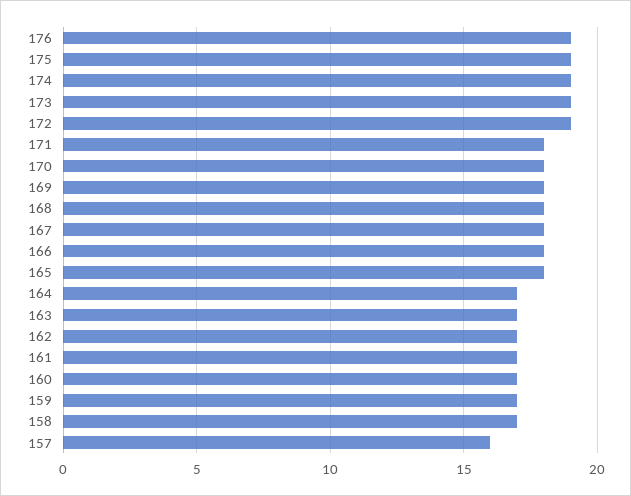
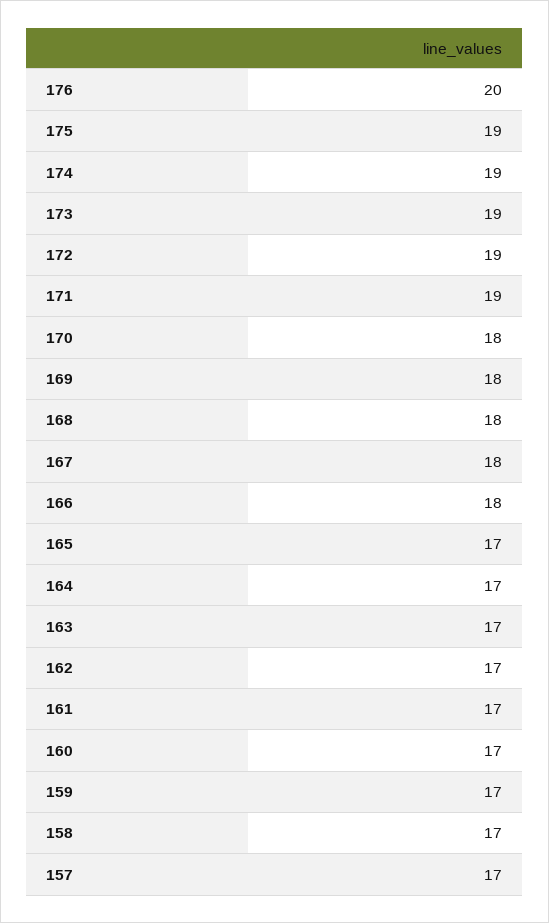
  {
-   "176": 19,
+   "176": 20,
    "175": 19,
    "174": 19,
    "173": 19,
    "172": 19,
-   "171": 18,
+   "171": 19,
    "170": 18,
    "169": 18,
    "168": 18,
    "167": 18,
    "166": 18,
-   "165": 18,
+   "165": 17,
    "164": 17,
    "163": 17,
    "162": 17,
    "161": 17,
    "160": 17,
    "159": 17,
    "158": 17,
-   "157": 16
+   "157": 17
  }

